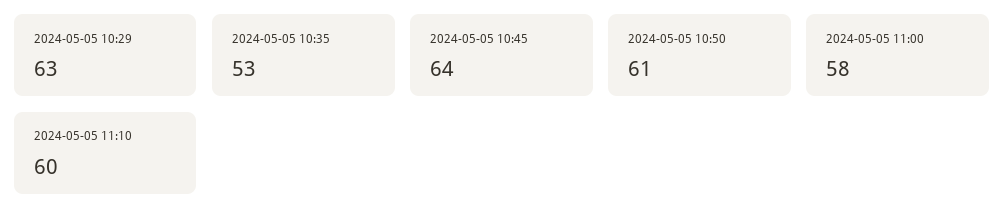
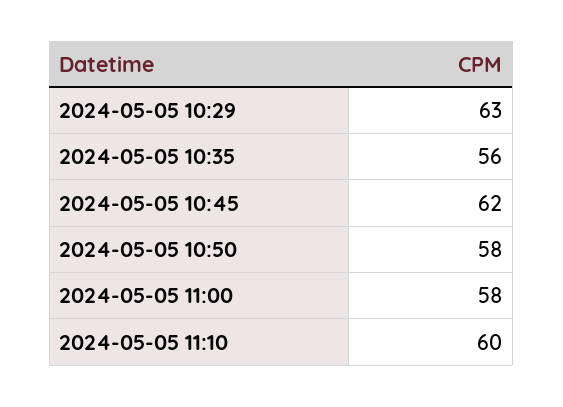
  {
    "2024-05-05 10:29": 63,
-   "2024-05-05 10:35": 53,
+   "2024-05-05 10:35": 56,
-   "2024-05-05 10:45": 64,
+   "2024-05-05 10:45": 62,
-   "2024-05-05 10:50": 61,
+   "2024-05-05 10:50": 58,
    "2024-05-05 11:00": 58,
    "2024-05-05 11:10": 60
  }

